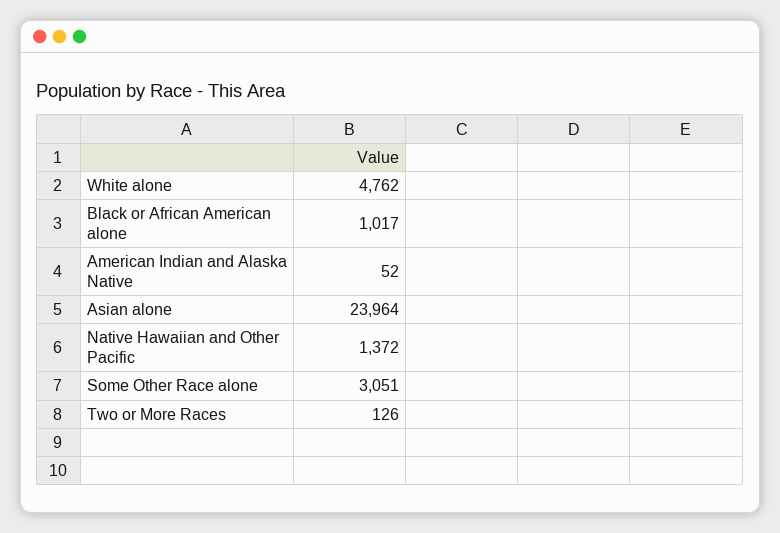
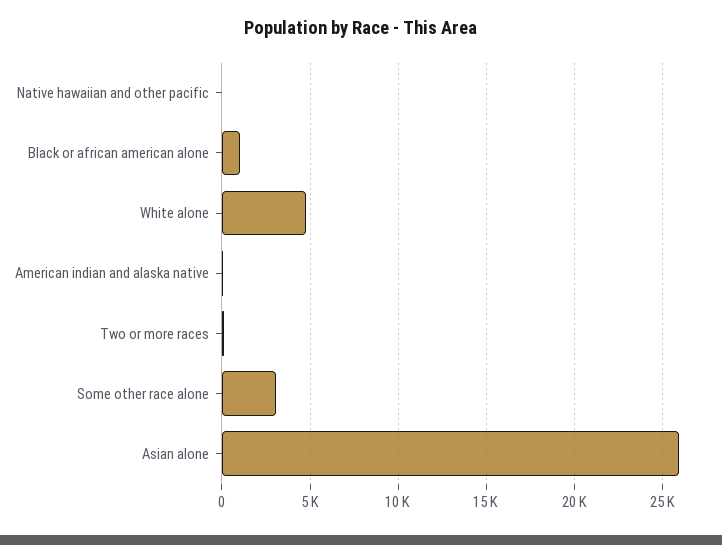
  {
    "White alone": 4762,
    "Black or African American alone": 1017,
    "American Indian and Alaska Native": 52,
-   "Asian alone": 23964,
+   "Asian alone": 26000,
-   "Native Hawaiian and Other Pacific": 1372,
+   "Native Hawaiian and Other Pacific": 0,
    "Some Other Race alone": 3051,
    "Two or More Races": 126
  }

